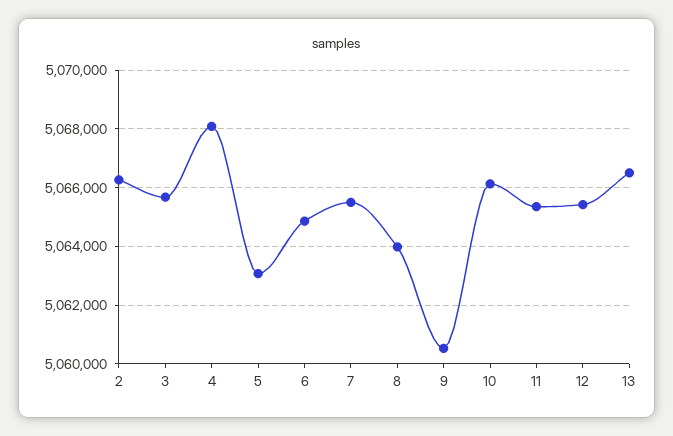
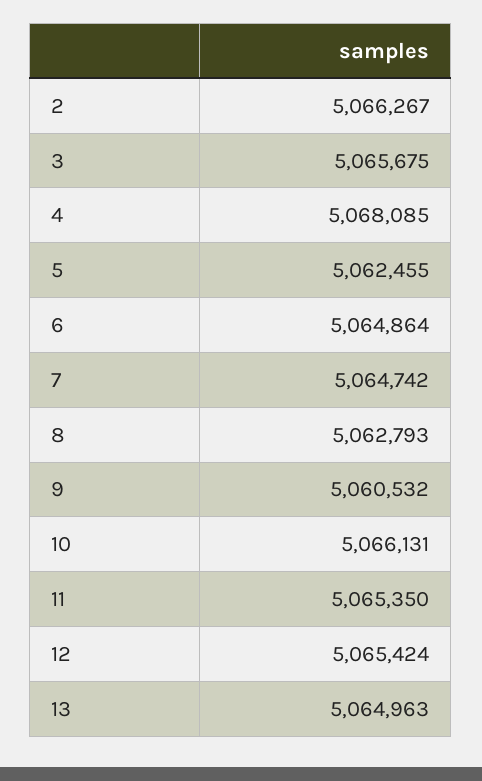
  {
    "2": 5066267,
    "3": 5065675,
    "4": 5068085,
-   "5": 5063000,
+   "5": 5062455,
    "6": 5064864,
-   "7": 5065500,
+   "7": 5064742,
-   "8": 5064000,
+   "8": 5062793,
    "9": 5060532,
    "10": 5066131,
    "11": 5065350,
    "12": 5065424,
-   "13": 5066500
+   "13": 5064963
  }

